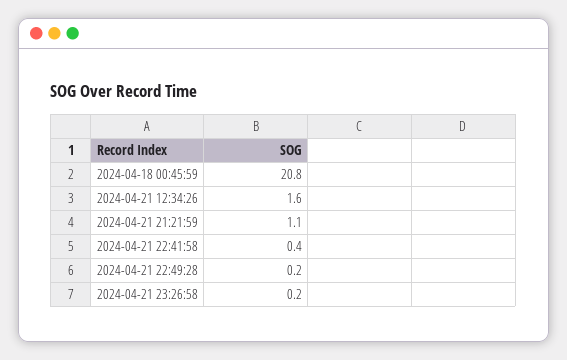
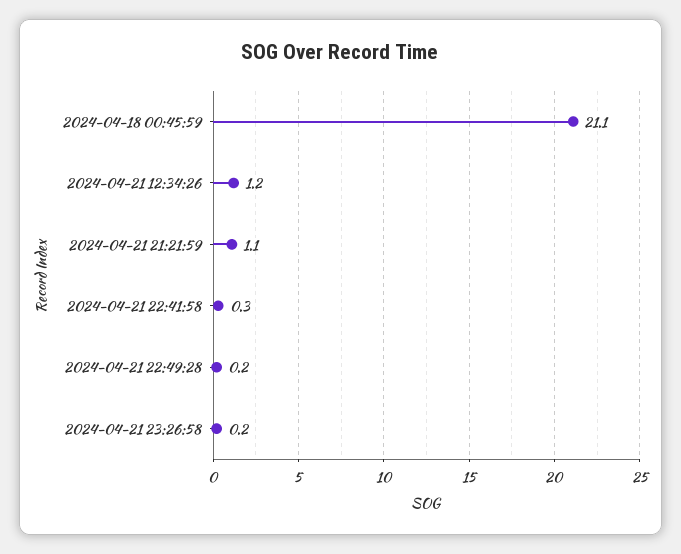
  {
-   "2024-04-18 00:45:59": 20.8,
+   "2024-04-18 00:45:59": 21.1,
-   "2024-04-21 12:34:26": 1.6,
+   "2024-04-21 12:34:26": 1.2,
    "2024-04-21 21:21:59": 1.1,
-   "2024-04-21 22:41:58": 0.4,
+   "2024-04-21 22:41:58": 0.3,
    "2024-04-21 22:49:28": 0.2,
    "2024-04-21 23:26:58": 0.2
  }

